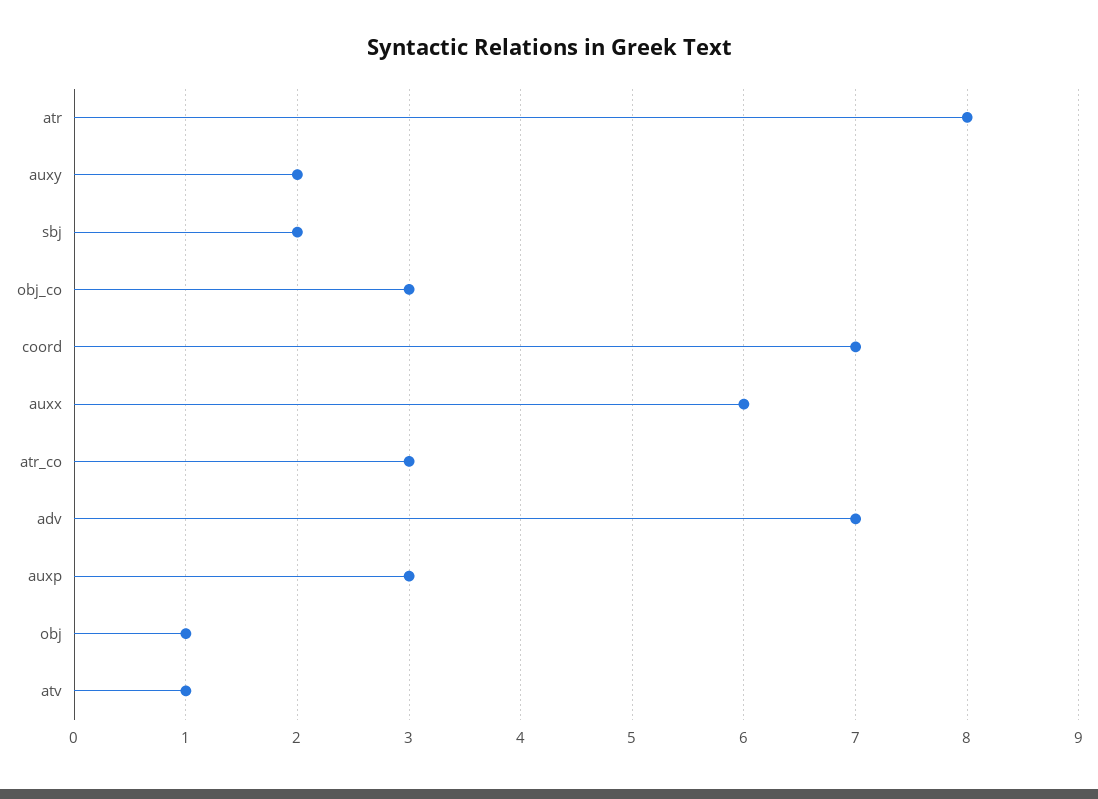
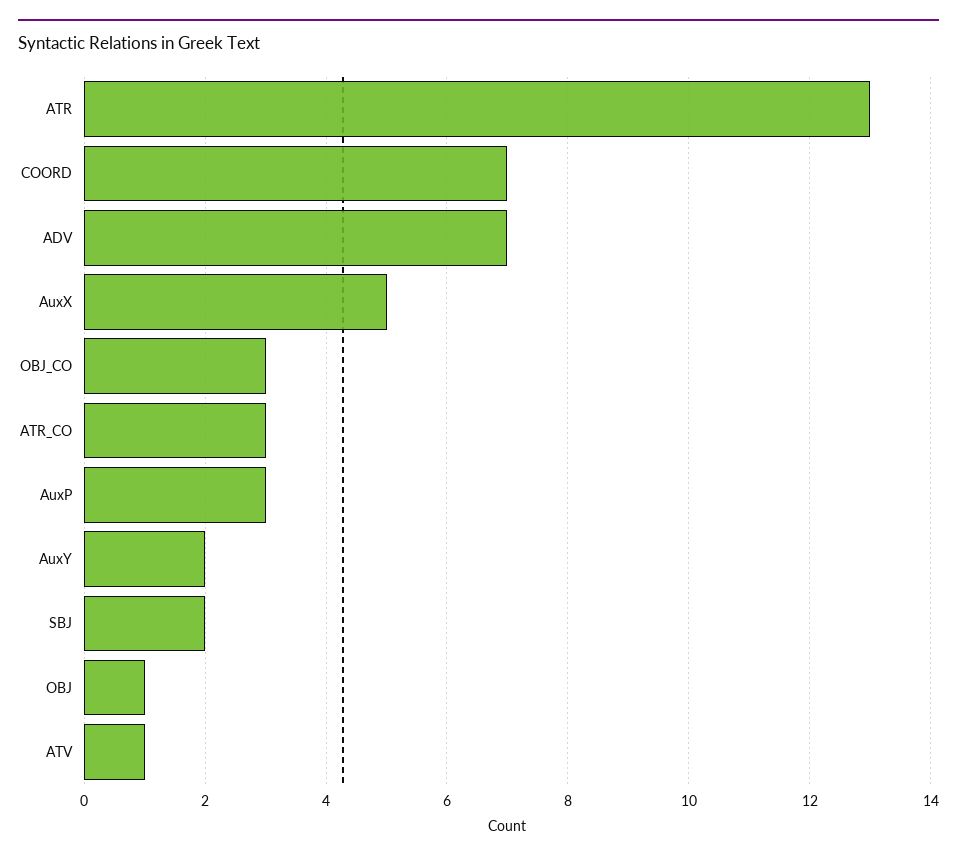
  {
-   "atr": 8,
+   "atr": 13,
    "auxy": 2,
    "sbj": 2,
    "obj_co": 3,
    "coord": 7,
-   "auxx": 6,
+   "auxx": 5,
    "atr_co": 3,
    "adv": 7,
    "auxp": 3,
    "obj": 1,
    "atv": 1
  }

